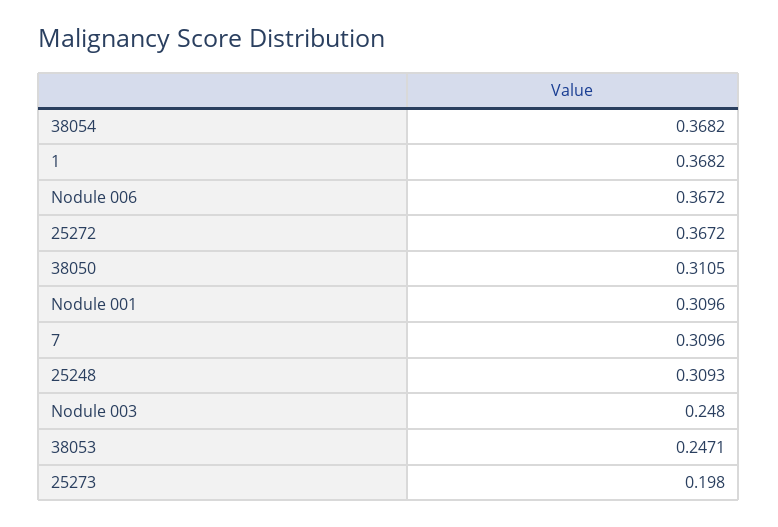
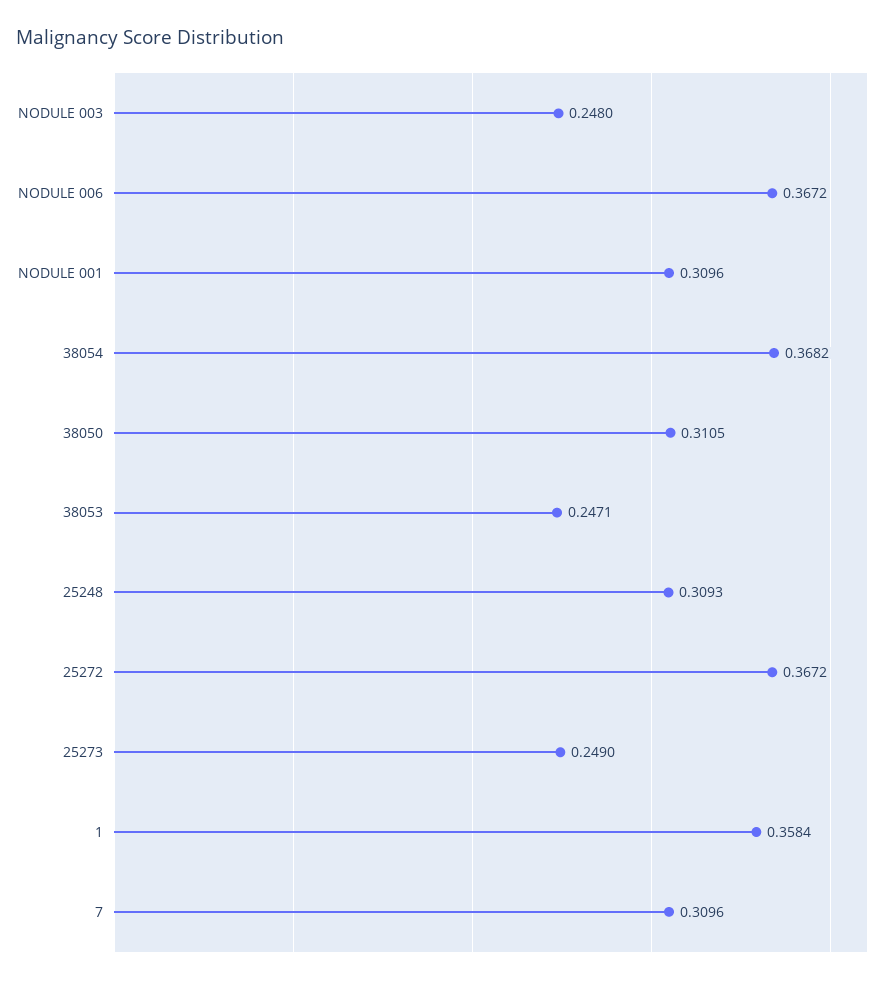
  {
    "38054": 0.3682,
-   "1": 0.3682,
+   "1": 0.3584,
    "Nodule 006": 0.3672,
    "25272": 0.3672,
    "38050": 0.3105,
    "Nodule 001": 0.3096,
    "7": 0.3096,
    "25248": 0.3093,
    "Nodule 003": 0.248,
    "38053": 0.2471,
-   "25273": 0.198
+   "25273": 0.249
  }

